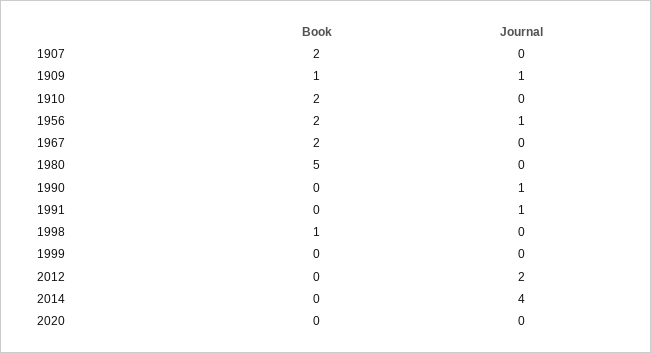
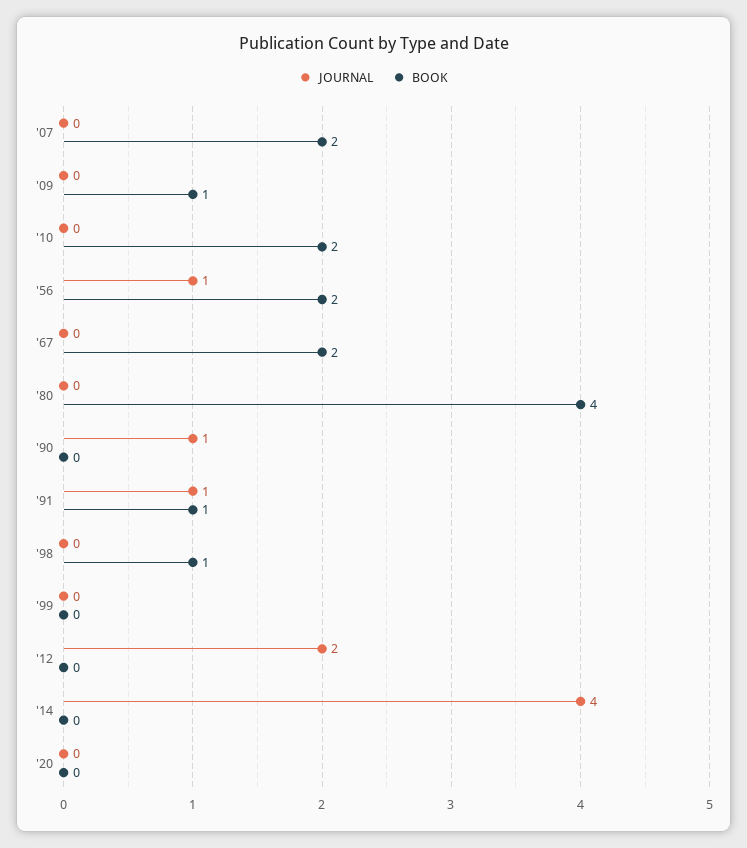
  {
    "Book": {
      "1907": 2,
      "1909": 1,
      "1910": 2,
      "1956": 2,
      "1967": 2,
-     "1980": 5,
+     "1980": 4,
      "1990": 0,
-     "1991": 0,
+     "1991": 1,
      "1998": 1,
      "1999": 0,
      "2012": 0,
      "2014": 0,
      "2020": 0
    },
    "Journal": {
      "1907": 0,
-     "1909": 1,
+     "1909": 0,
      "1910": 0,
      "1956": 1,
      "1967": 0,
      "1980": 0,
      "1990": 1,
      "1991": 1,
      "1998": 0,
      "1999": 0,
      "2012": 2,
      "2014": 4,
      "2020": 0
    }
  }

